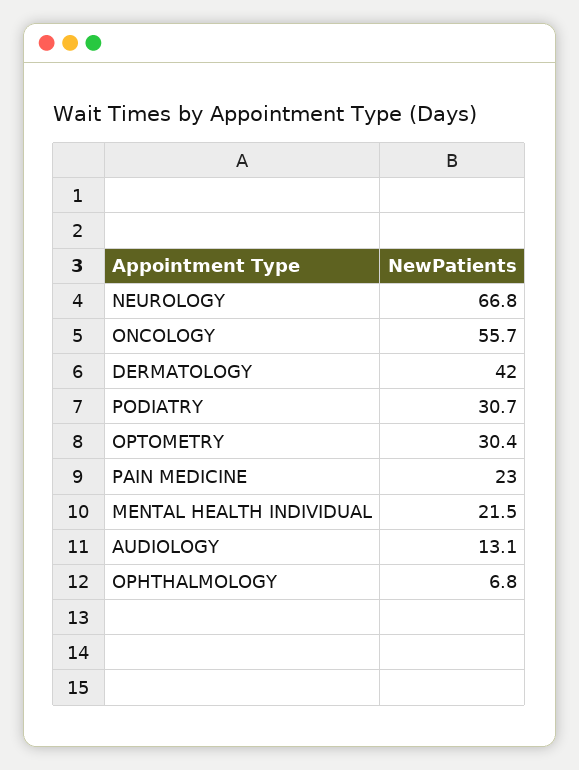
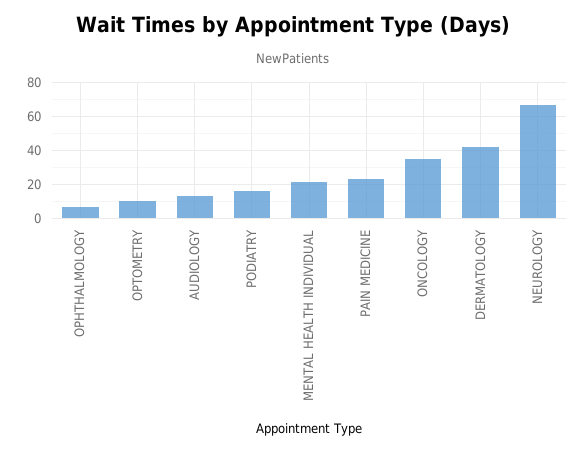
  {
    "NEUROLOGY": 66.8,
-   "ONCOLOGY": 55.7,
+   "ONCOLOGY": 35,
    "DERMATOLOGY": 42,
-   "PODIATRY": 30.7,
+   "PODIATRY": 15,
-   "OPTOMETRY": 30.4,
+   "OPTOMETRY": 10,
    "PAIN MEDICINE": 23,
    "MENTAL HEALTH INDIVIDUAL": 21.5,
    "AUDIOLOGY": 13.1,
    "OPHTHALMOLOGY": 6.8
  }

